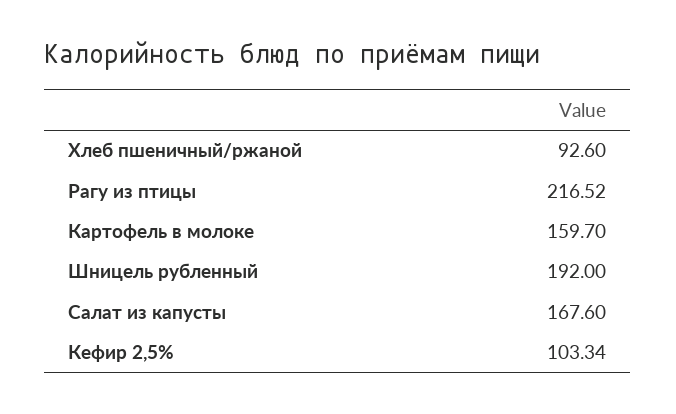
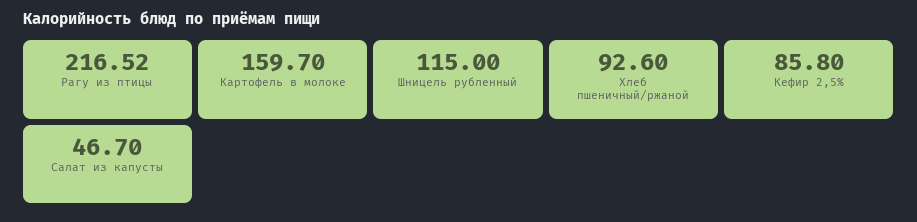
  {
    "Хлеб пшеничный/ржаной": 92.6,
    "Рагу из птицы": 216.52,
    "Картофель в молоке": 159.7,
-   "Шницель рубленный": 192,
+   "Шницель рубленный": 115,
-   "Салат из капусты": 167.6,
+   "Салат из капусты": 46.7,
-   "Кефир 2,5%": 103.34
+   "Кефир 2,5%": 85.8
  }

